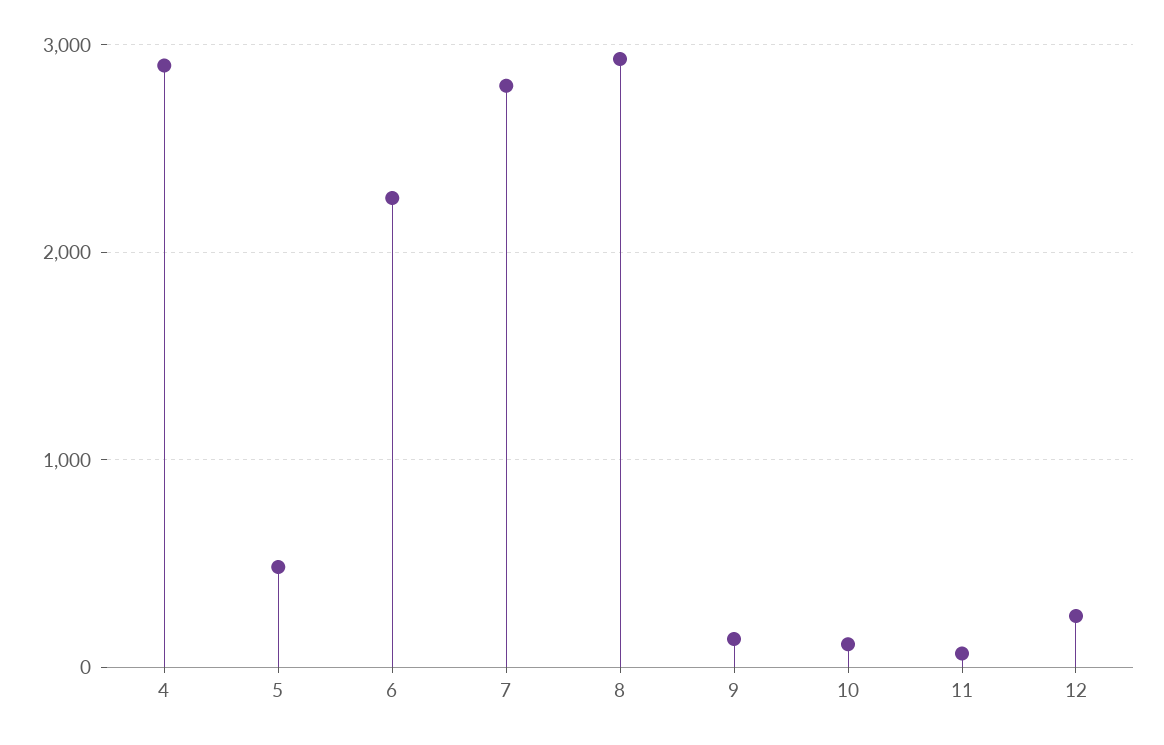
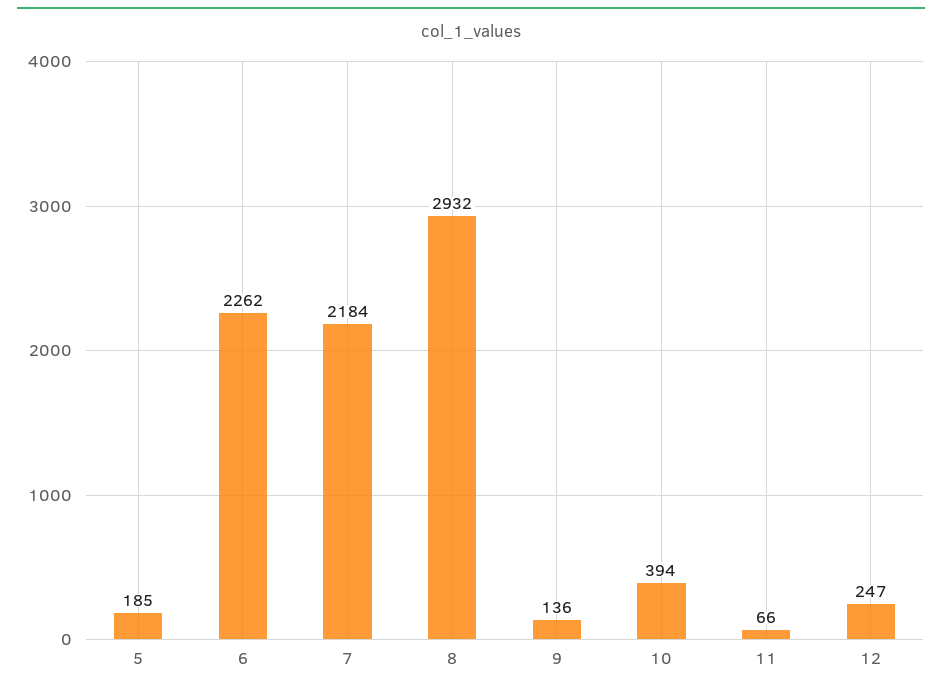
  {
-   "4": 2900,
-   "5": 500,
+   "5": 185,
    "6": 2262,
-   "7": 2800,
+   "7": 2184,
    "8": 2932,
    "9": 136,
-   "10": 100,
+   "10": 394,
    "11": 66,
    "12": 247
  }

